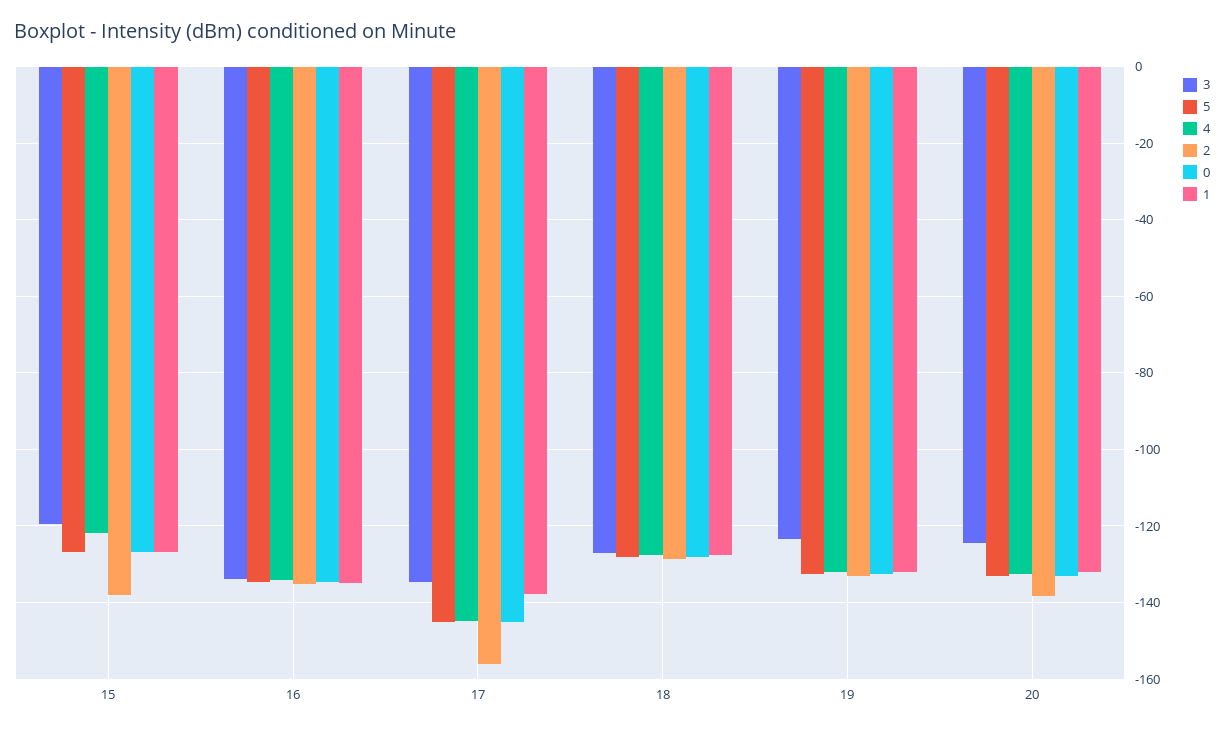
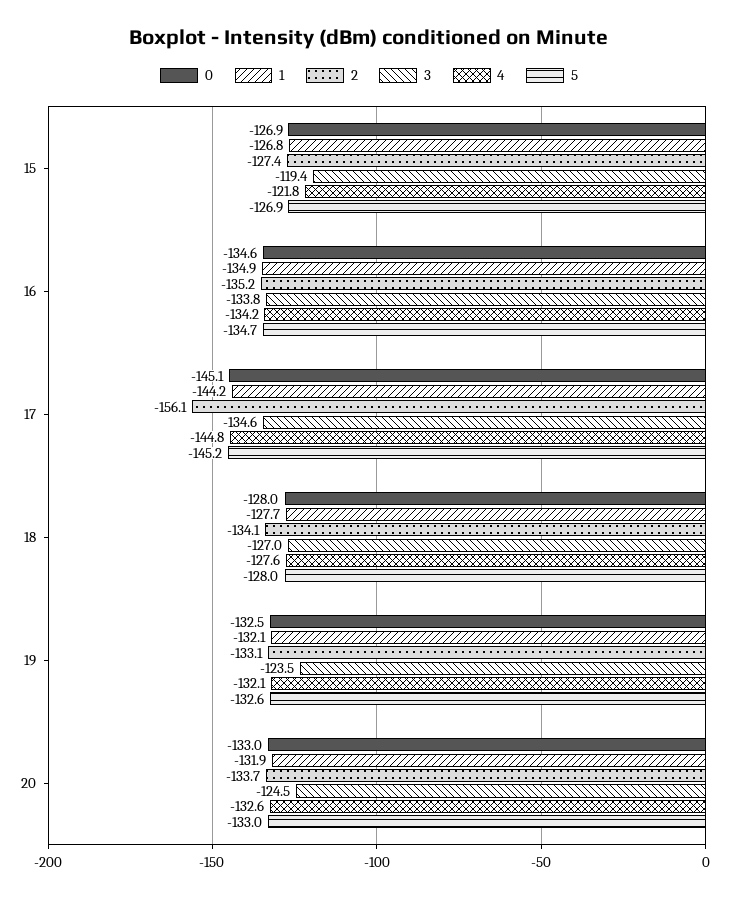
  {
    "3": {
      "15": -119.4,
      "16": -133.8,
      "17": -134.6,
      "18": -127,
      "19": -123.5,
      "20": -124.5
    },
    "5": {
      "15": -126.9,
      "16": -134.7,
      "17": -145.2,
      "18": -128,
      "19": -132.6,
      "20": -133
    },
    "4": {
      "15": -121.8,
      "16": -134.2,
      "17": -144.8,
      "18": -127.6,
      "19": -132.1,
      "20": -132.6
    },
    "2": {
-     "15": -138,
+     "15": -127.4,
      "16": -135.2,
      "17": -156.1,
-     "18": -128,
+     "18": -134.1,
      "19": -133.1,
-     "20": -138
+     "20": -133.7
    },
    "0": {
      "15": -126.9,
      "16": -134.6,
      "17": -145.1,
      "18": -128,
      "19": -132.5,
      "20": -133
    },
    "1": {
      "15": -126.8,
      "16": -134.9,
-     "17": -138,
+     "17": -144.2,
      "18": -127.7,
      "19": -132.1,
      "20": -131.9
    }
  }

